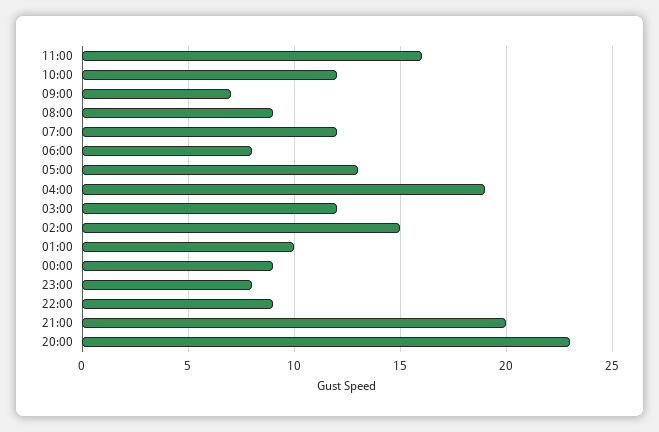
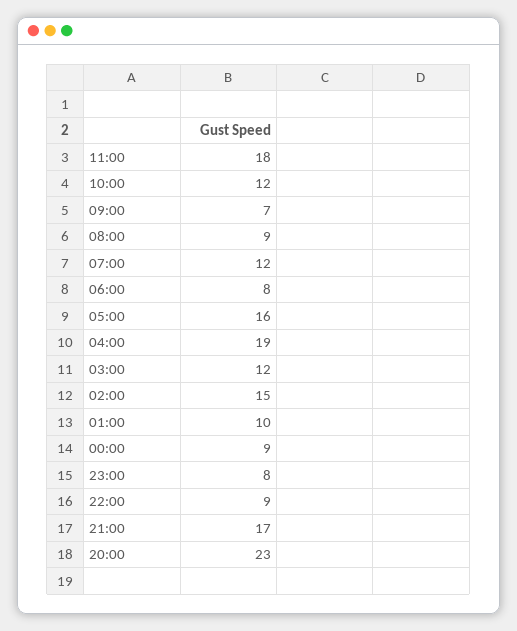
  {
-   "11:00": 16,
+   "11:00": 18,
    "10:00": 12,
    "09:00": 7,
    "08:00": 9,
    "07:00": 12,
    "06:00": 8,
-   "05:00": 13,
+   "05:00": 16,
    "04:00": 19,
    "03:00": 12,
    "02:00": 15,
    "01:00": 10,
    "00:00": 9,
    "23:00": 8,
    "22:00": 9,
-   "21:00": 20,
+   "21:00": 17,
    "20:00": 23
  }

